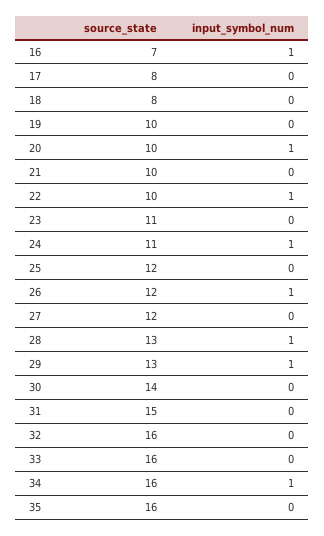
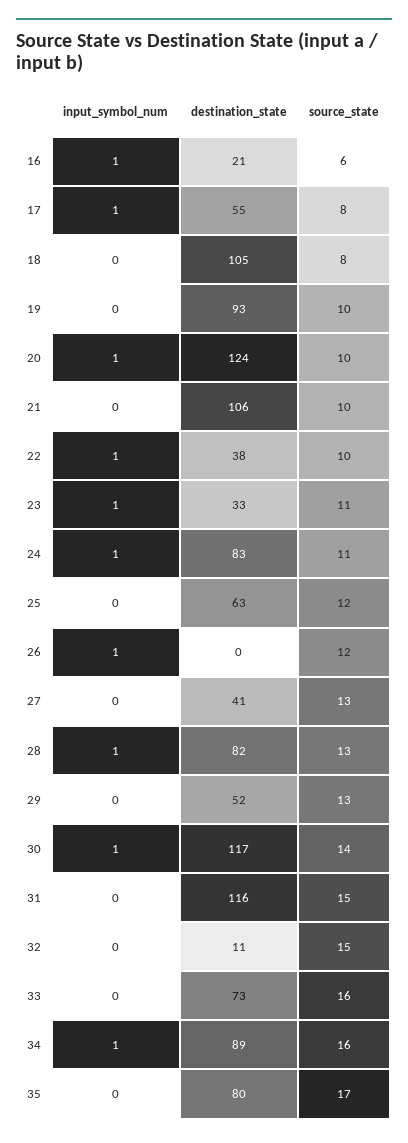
  {
    "source_state": {
-     "16": 7,
+     "16": 6,
      "17": 8,
      "18": 8,
      "19": 10,
      "20": 10,
      "21": 10,
      "22": 10,
      "23": 11,
      "24": 11,
      "25": 12,
      "26": 12,
-     "27": 12,
+     "27": 13,
      "28": 13,
      "29": 13,
      "30": 14,
      "31": 15,
-     "32": 16,
+     "32": 15,
      "33": 16,
      "34": 16,
-     "35": 16
+     "35": 17
    },
    "input_symbol_num": {
      "16": 1,
-     "17": 0,
+     "17": 1,
      "18": 0,
      "19": 0,
      "20": 1,
      "21": 0,
      "22": 1,
-     "23": 0,
+     "23": 1,
      "24": 1,
      "25": 0,
      "26": 1,
      "27": 0,
      "28": 1,
-     "29": 1,
+     "29": 0,
-     "30": 0,
+     "30": 1,
      "31": 0,
      "32": 0,
      "33": 0,
      "34": 1,
      "35": 0
-   }
+   },
+   "destination_state": {
+     "16": 21,
+     "17": 55,
+     "18": 105,
+     "19": 93,
+     "20": 124,
+     "21": 106,
+     "22": 38,
+     "23": 33,
+     "24": 83,
+     "25": 63,
+     "26": 0,
+     "27": 41,
+     "28": 82,
+     "29": 52,
+     "30": 117,
+     "31": 116,
+     "32": 11,
+     "33": 73,
+     "34": 89,
+     "35": 80
+   }
  }

